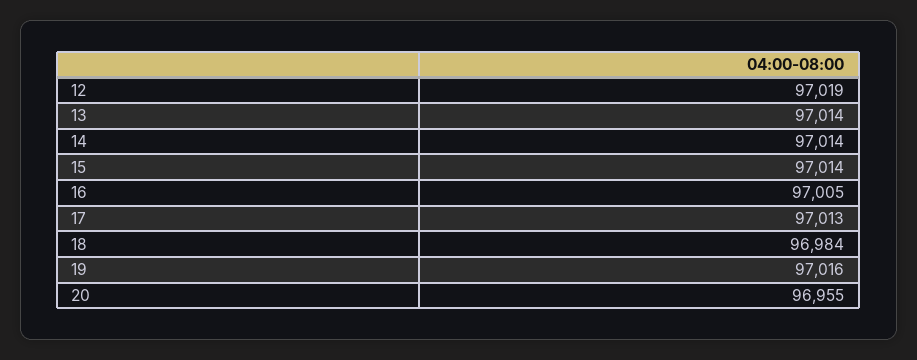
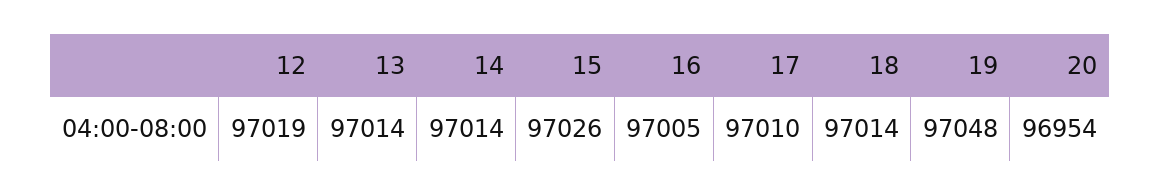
  {
    "12": 97019,
    "13": 97014,
    "14": 97014,
-   "15": 97014,
+   "15": 97026,
    "16": 97005,
-   "17": 97013,
+   "17": 97010,
-   "18": 96984,
+   "18": 97014,
-   "19": 97016,
+   "19": 97048,
-   "20": 96955
+   "20": 96954
  }

